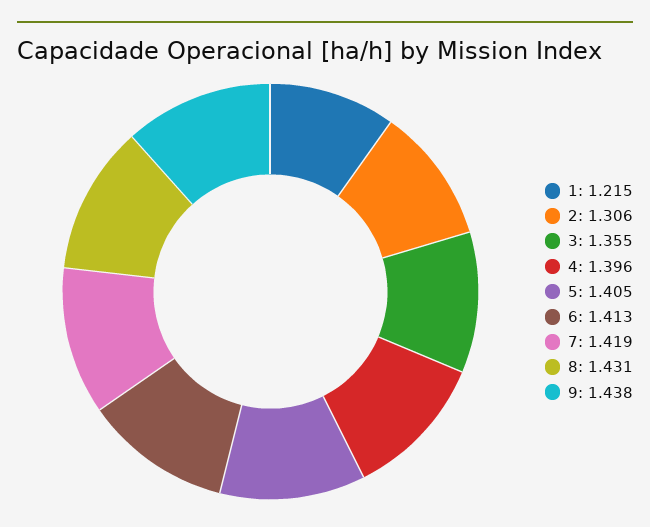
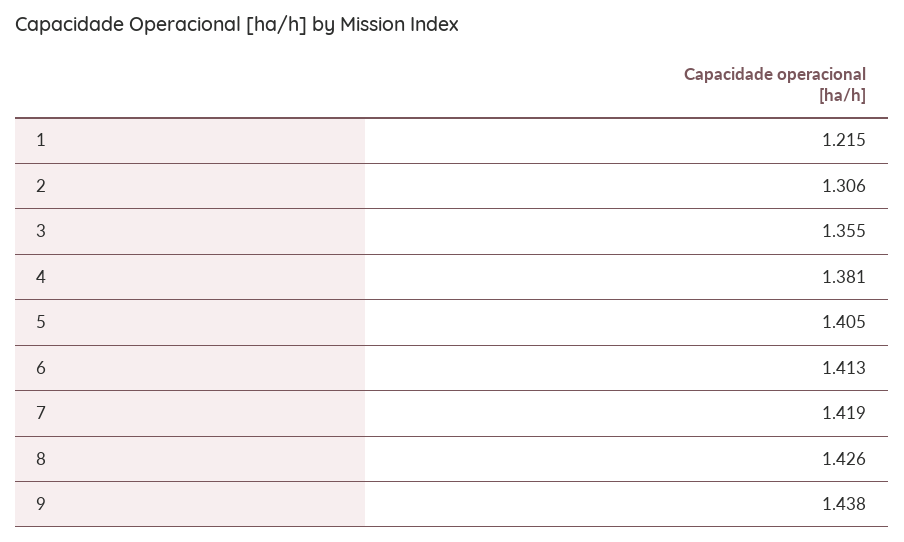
  {
    "1": 1.215,
    "2": 1.306,
    "3": 1.355,
-   "4": 1.396,
+   "4": 1.381,
    "5": 1.405,
    "6": 1.413,
    "7": 1.419,
-   "8": 1.431,
+   "8": 1.426,
    "9": 1.438
  }

